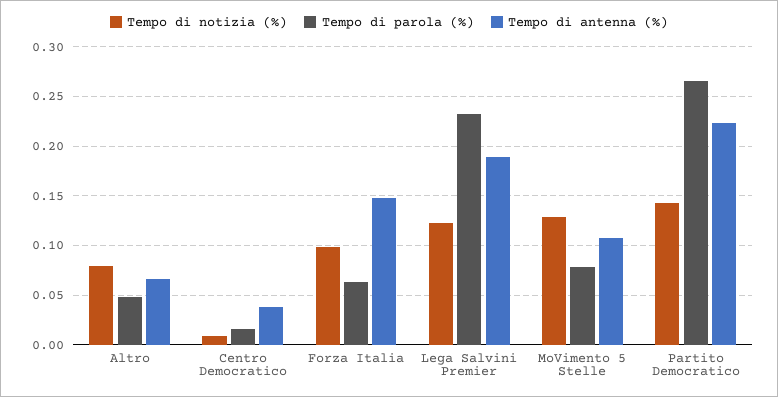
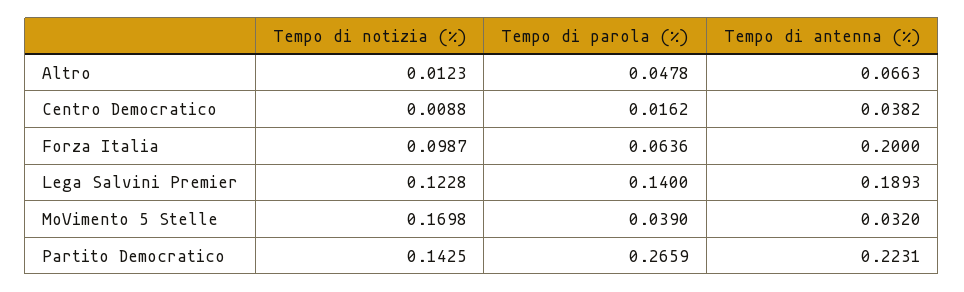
  {
    "Tempo di notizia (%)": {
-     "Altro": 0.08,
+     "Altro": 0.0123,
      "Centro Democratico": 0.0088,
      "Forza Italia": 0.0987,
      "Lega Salvini Premier": 0.1228,
-     "MoVimento 5 Stelle": 0.13,
+     "MoVimento 5 Stelle": 0.1698,
      "Partito Democratico": 0.1425
    },
    "Tempo di parola (%)": {
      "Altro": 0.0478,
      "Centro Democratico": 0.0162,
      "Forza Italia": 0.0636,
-     "Lega Salvini Premier": 0.23,
+     "Lega Salvini Premier": 0.14,
-     "MoVimento 5 Stelle": 0.08,
+     "MoVimento 5 Stelle": 0.039,
      "Partito Democratico": 0.2659
    },
    "Tempo di antenna (%)": {
      "Altro": 0.0663,
      "Centro Democratico": 0.0382,
-     "Forza Italia": 0.15,
+     "Forza Italia": 0.2,
      "Lega Salvini Premier": 0.1893,
-     "MoVimento 5 Stelle": 0.11,
+     "MoVimento 5 Stelle": 0.032,
      "Partito Democratico": 0.2231
    }
  }

